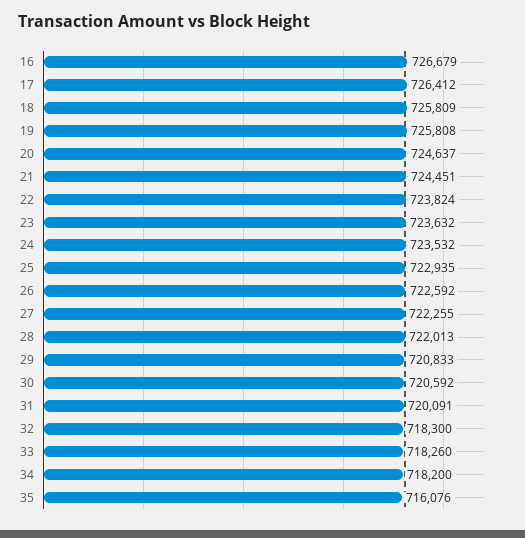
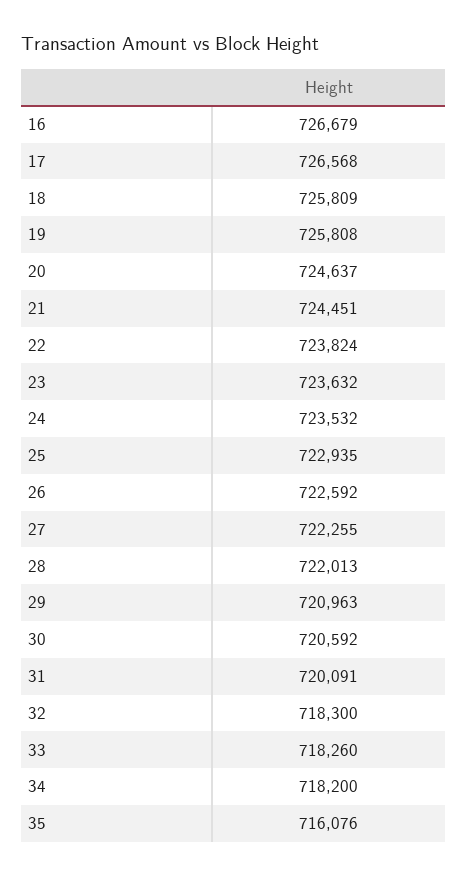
  {
    "16": 726679,
-   "17": 726412,
+   "17": 726568,
    "18": 725809,
    "19": 725808,
    "20": 724637,
    "21": 724451,
    "22": 723824,
    "23": 723632,
    "24": 723532,
    "25": 722935,
    "26": 722592,
    "27": 722255,
    "28": 722013,
-   "29": 720833,
+   "29": 720963,
    "30": 720592,
    "31": 720091,
    "32": 718300,
    "33": 718260,
    "34": 718200,
    "35": 716076
  }

